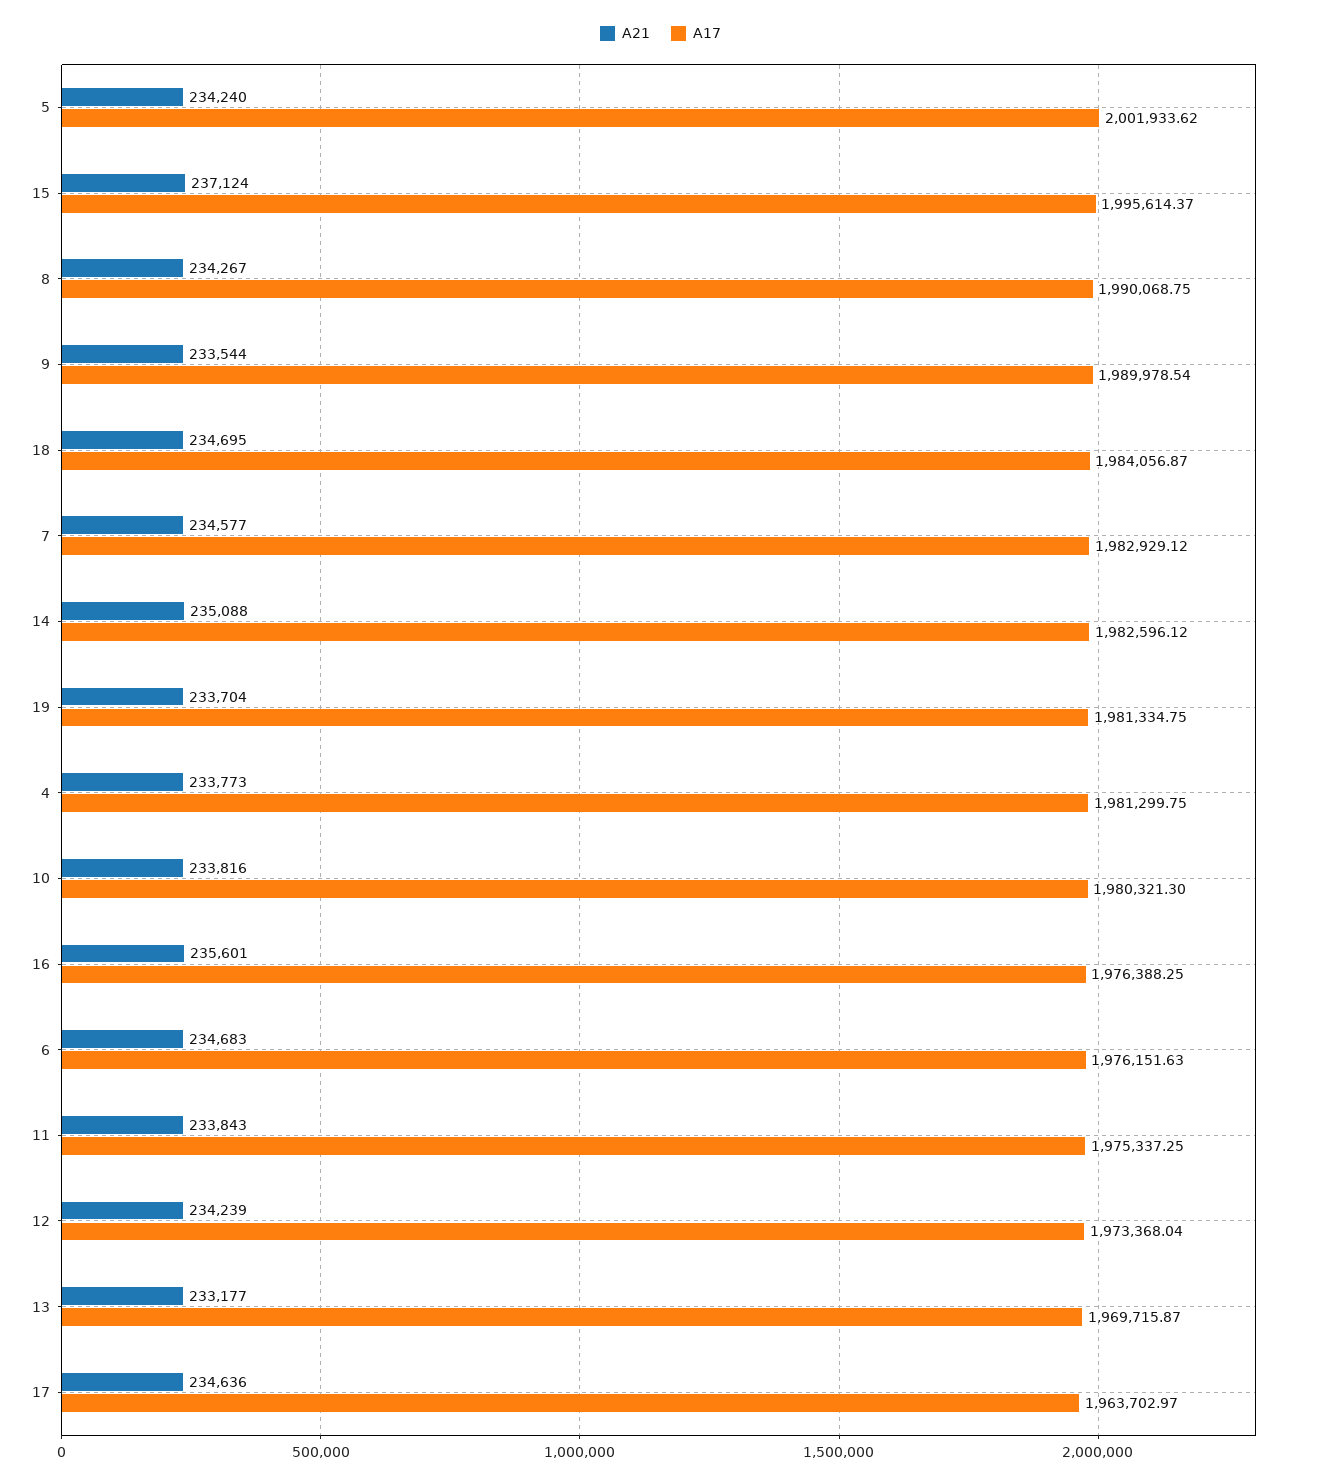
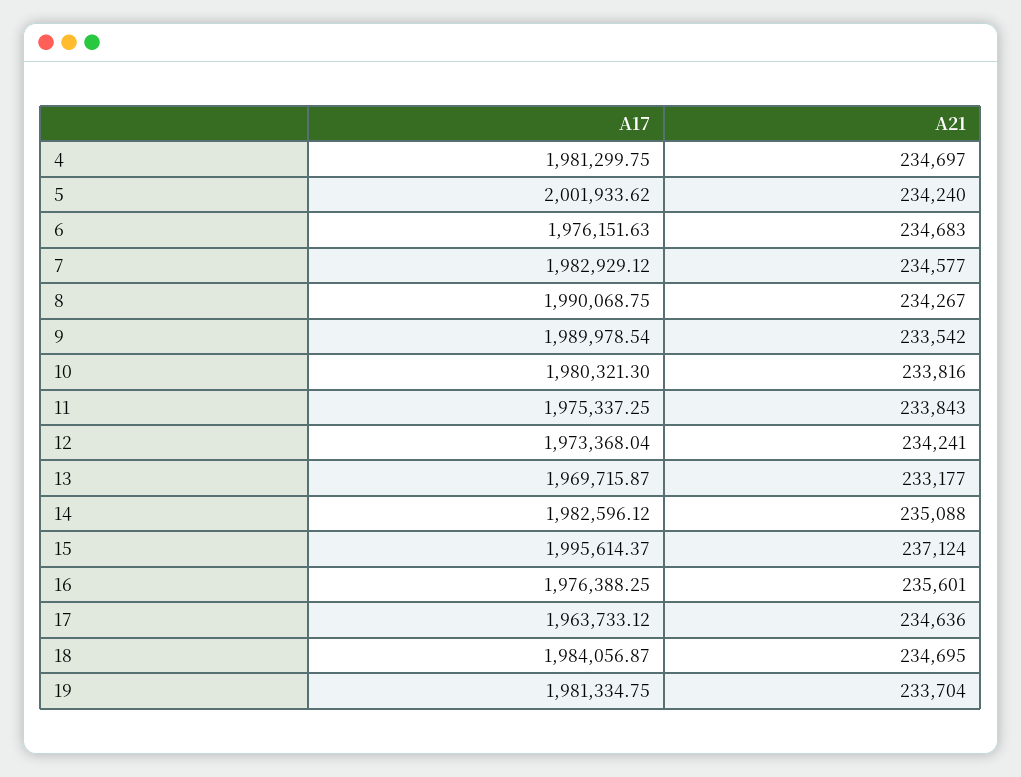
  {
    "A21": {
      "5": 234240,
      "15": 237124,
      "8": 234267,
-     "9": 233544,
+     "9": 233542,
      "18": 234695,
      "7": 234577,
      "14": 235088,
      "19": 233704,
-     "4": 233773,
+     "4": 234697,
      "10": 233816,
      "16": 235601,
      "6": 234683,
      "11": 233843,
-     "12": 234239,
+     "12": 234241,
      "13": 233177,
      "17": 234636
    },
    "A17": {
      "5": 2001933.62,
      "15": 1995614.37,
      "8": 1990068.75,
      "9": 1989978.54,
      "18": 1984056.87,
      "7": 1982929.12,
      "14": 1982596.12,
      "19": 1981334.75,
      "4": 1981299.75,
      "10": 1980321.3,
      "16": 1976388.25,
      "6": 1976151.63,
      "11": 1975337.25,
      "12": 1973368.04,
      "13": 1969715.87,
-     "17": 1963702.97
+     "17": 1963733.12
    }
  }

